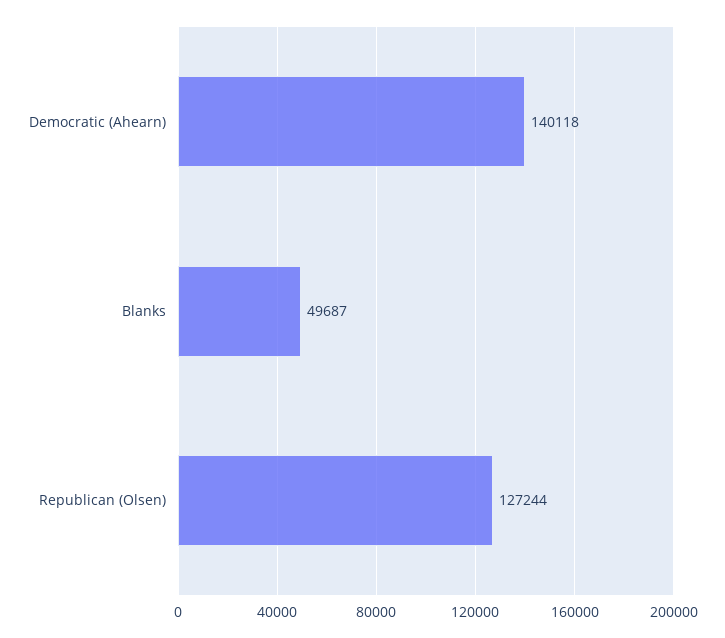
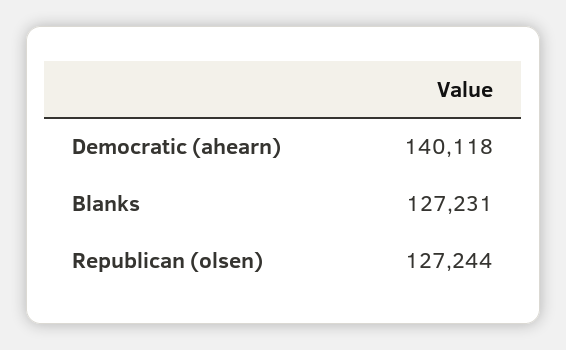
  {
    "Democratic (Ahearn)": 140118,
-   "Blanks": 49687,
+   "Blanks": 127231,
    "Republican (Olsen)": 127244
  }

